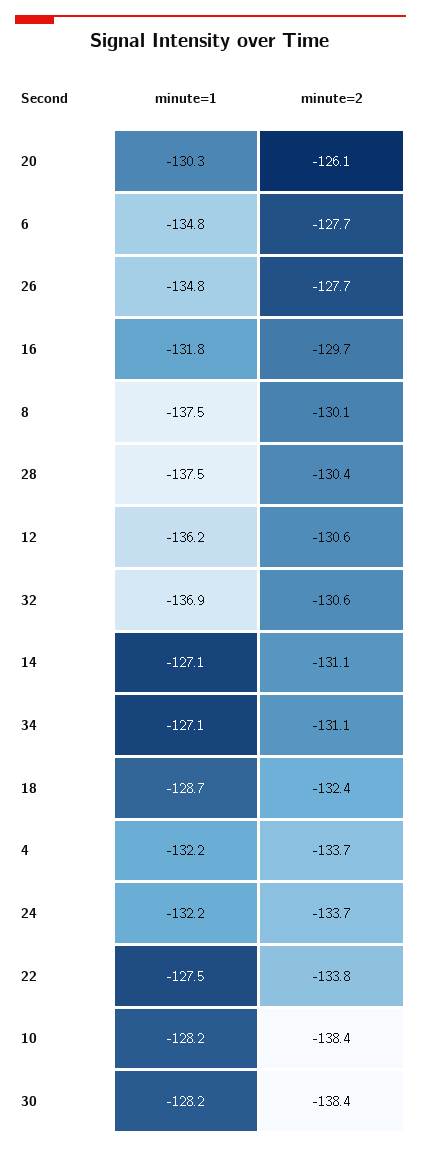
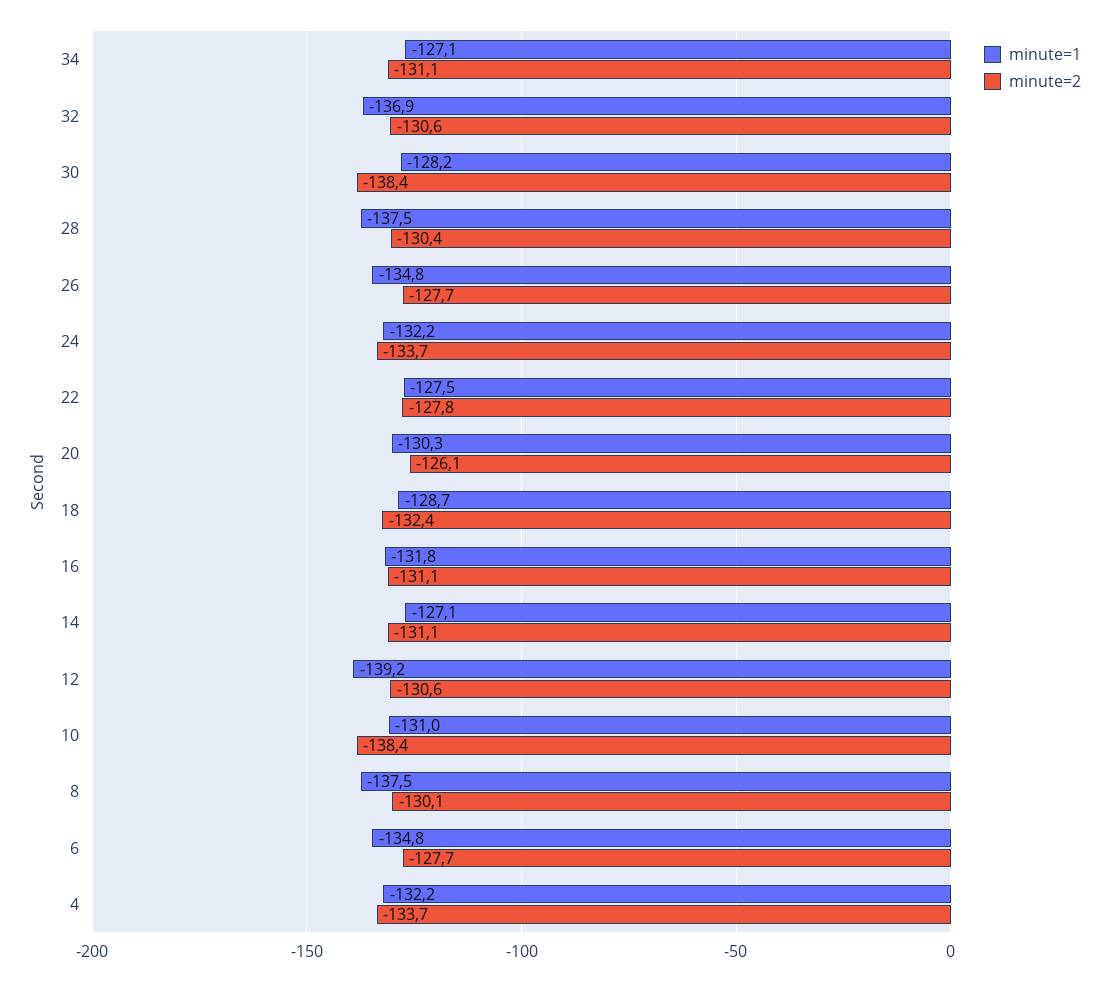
  {
    "minute=1": {
      "20": -130.3,
      "6": -134.8,
      "26": -134.8,
      "16": -131.8,
      "8": -137.5,
      "28": -137.5,
-     "12": -136.2,
+     "12": -139.2,
      "32": -136.9,
      "14": -127.1,
      "34": -127.1,
      "18": -128.7,
      "4": -132.2,
      "24": -132.2,
      "22": -127.5,
-     "10": -128.2,
+     "10": -131,
      "30": -128.2
    },
    "minute=2": {
      "20": -126.1,
      "6": -127.7,
      "26": -127.7,
-     "16": -129.7,
+     "16": -131.1,
      "8": -130.1,
      "28": -130.4,
      "12": -130.6,
      "32": -130.6,
      "14": -131.1,
      "34": -131.1,
      "18": -132.4,
      "4": -133.7,
      "24": -133.7,
-     "22": -133.8,
+     "22": -127.8,
      "10": -138.4,
      "30": -138.4
    }
  }

